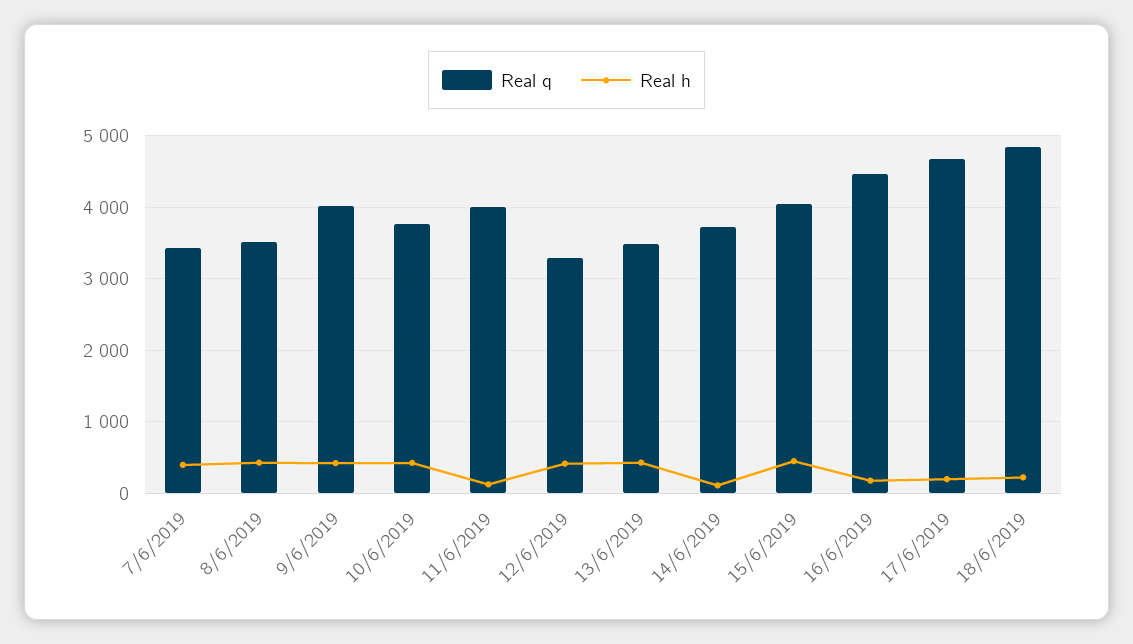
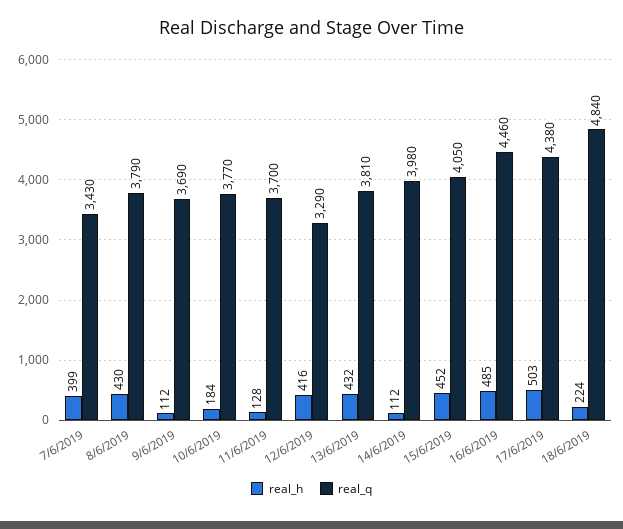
  {
    "Real q": {
      "7/6/2019": 3430,
-     "8/6/2019": 3500,
+     "8/6/2019": 3790,
-     "9/6/2019": 4000,
+     "9/6/2019": 3690,
      "10/6/2019": 3770,
-     "11/6/2019": 4000,
+     "11/6/2019": 3700,
      "12/6/2019": 3290,
-     "13/6/2019": 3500,
+     "13/6/2019": 3810,
-     "14/6/2019": 3700,
+     "14/6/2019": 3980,
      "15/6/2019": 4050,
      "16/6/2019": 4460,
-     "17/6/2019": 4700,
+     "17/6/2019": 4380,
      "18/6/2019": 4840
    },
    "Real h": {
      "7/6/2019": 399,
      "8/6/2019": 430,
-     "9/6/2019": 400,
+     "9/6/2019": 112,
-     "10/6/2019": 400,
+     "10/6/2019": 184,
      "11/6/2019": 128,
      "12/6/2019": 416,
      "13/6/2019": 432,
      "14/6/2019": 112,
      "15/6/2019": 452,
-     "16/6/2019": 200,
+     "16/6/2019": 485,
-     "17/6/2019": 200,
+     "17/6/2019": 503,
      "18/6/2019": 224
    }
  }

